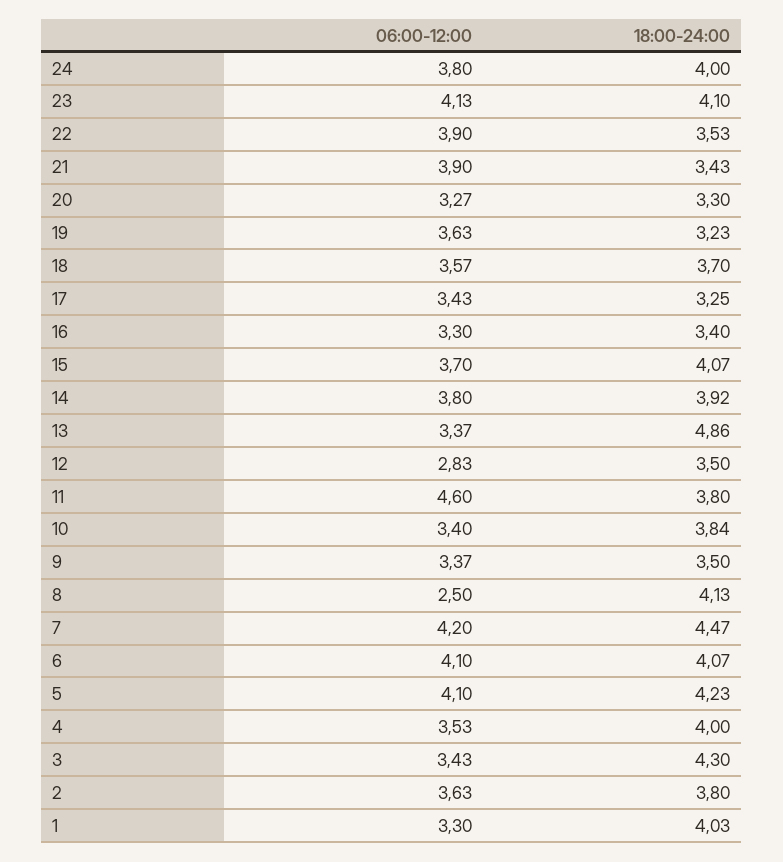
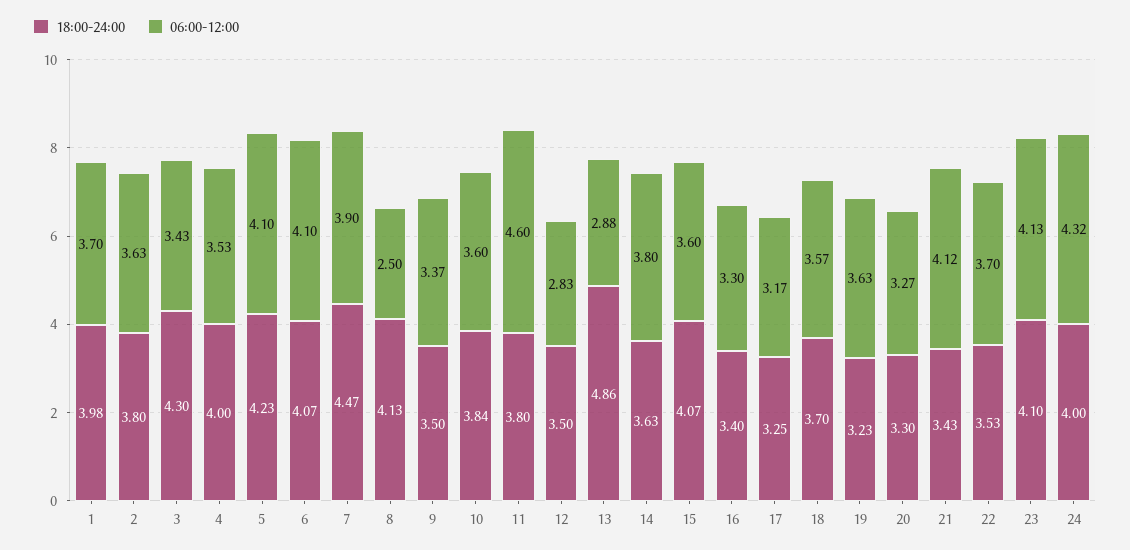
  {
    "06:00-12:00": {
-     "24": 3.8,
+     "24": 4.32,
      "23": 4.13,
-     "22": 3.9,
+     "22": 3.7,
-     "21": 3.9,
+     "21": 4.12,
      "20": 3.27,
      "19": 3.63,
      "18": 3.57,
-     "17": 3.43,
+     "17": 3.17,
      "16": 3.3,
-     "15": 3.7,
+     "15": 3.6,
      "14": 3.8,
-     "13": 3.37,
+     "13": 2.88,
      "12": 2.83,
      "11": 4.6,
-     "10": 3.4,
+     "10": 3.6,
      "9": 3.37,
      "8": 2.5,
-     "7": 4.2,
+     "7": 3.9,
      "6": 4.1,
      "5": 4.1,
      "4": 3.53,
      "3": 3.43,
      "2": 3.63,
-     "1": 3.3
+     "1": 3.7
    },
    "18:00-24:00": {
      "24": 4,
      "23": 4.1,
      "22": 3.53,
      "21": 3.43,
      "20": 3.3,
      "19": 3.23,
      "18": 3.7,
      "17": 3.25,
      "16": 3.4,
      "15": 4.07,
-     "14": 3.92,
+     "14": 3.63,
      "13": 4.86,
      "12": 3.5,
      "11": 3.8,
      "10": 3.84,
      "9": 3.5,
      "8": 4.13,
      "7": 4.47,
      "6": 4.07,
      "5": 4.23,
      "4": 4,
      "3": 4.3,
      "2": 3.8,
-     "1": 4.03
+     "1": 3.98
    }
  }

